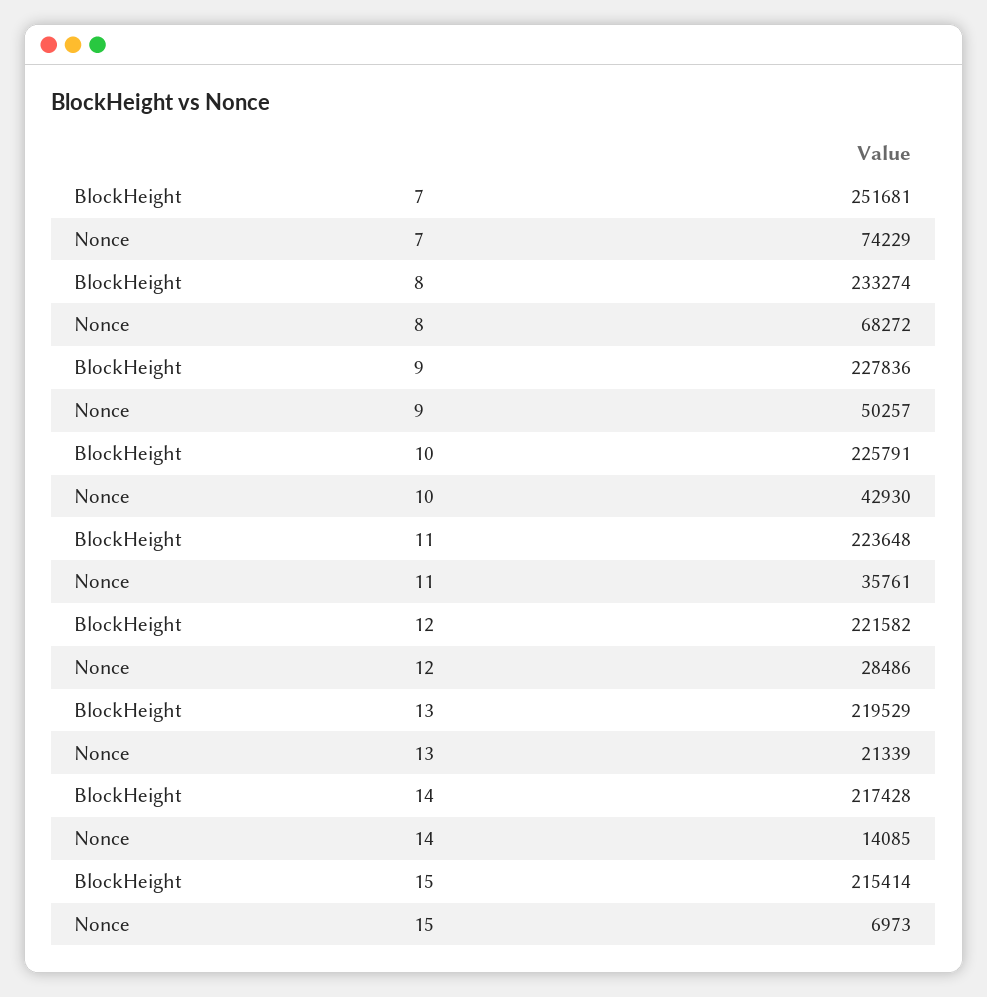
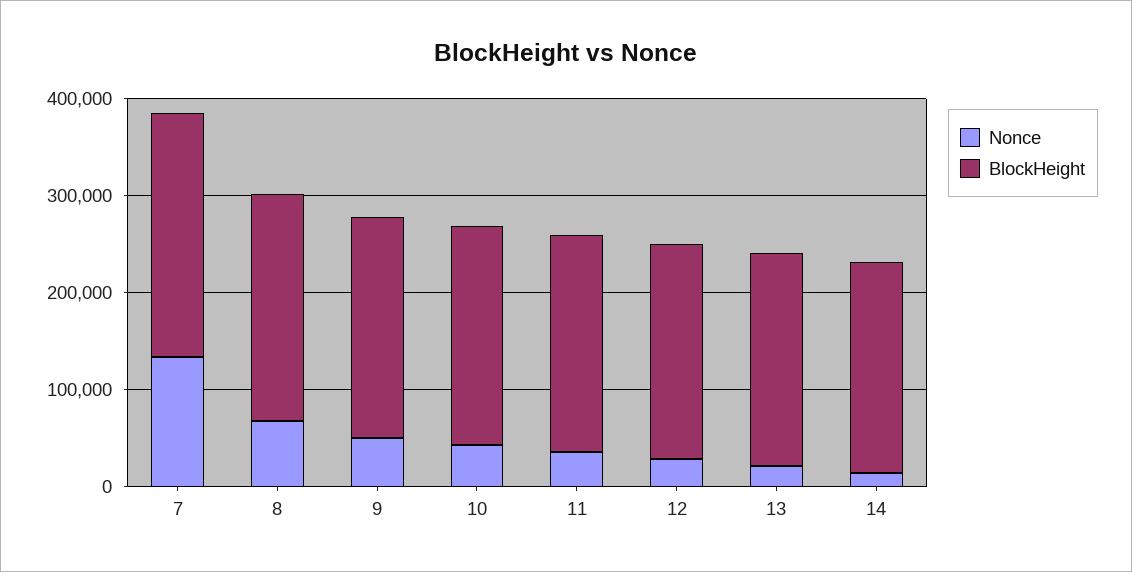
  {
    "BlockHeight": {
      "7": 251681,
      "8": 233274,
      "9": 227836,
      "10": 225791,
      "11": 223648,
      "12": 221582,
      "13": 219529,
-     "14": 217428,
+     "14": 217428
-     "15": 215414
    },
    "Nonce": {
-     "7": 74229,
+     "7": 140000,
      "8": 68272,
      "9": 50257,
      "10": 42930,
      "11": 35761,
      "12": 28486,
      "13": 21339,
-     "14": 14085,
+     "14": 14085
-     "15": 6973
    }
  }

